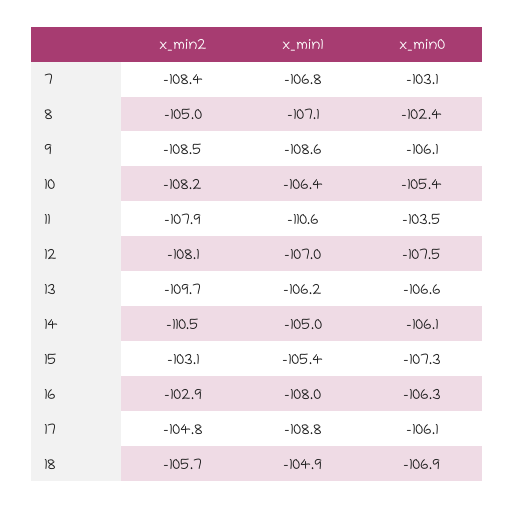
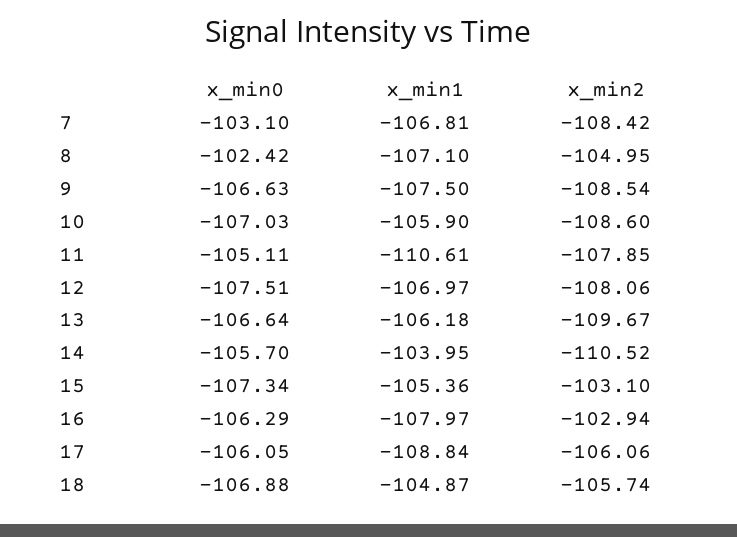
  {
    "x_min2": {
      "7": -108.42,
      "8": -104.95,
      "9": -108.54,
-     "10": -108.2,
+     "10": -108.6,
      "11": -107.85,
      "12": -108.06,
      "13": -109.67,
      "14": -110.52,
      "15": -103.1,
      "16": -102.94,
-     "17": -104.8,
+     "17": -106.06,
      "18": -105.74
    },
    "x_min1": {
      "7": -106.81,
      "8": -107.1,
-     "9": -108.6,
+     "9": -107.5,
-     "10": -106.4,
+     "10": -105.9,
      "11": -110.61,
      "12": -106.97,
      "13": -106.18,
-     "14": -105,
+     "14": -103.95,
      "15": -105.36,
      "16": -107.97,
      "17": -108.84,
      "18": -104.87
    },
    "x_min0": {
      "7": -103.1,
      "8": -102.42,
-     "9": -106.1,
+     "9": -106.63,
-     "10": -105.4,
+     "10": -107.03,
-     "11": -103.5,
+     "11": -105.11,
      "12": -107.51,
      "13": -106.64,
-     "14": -106.1,
+     "14": -105.7,
      "15": -107.34,
      "16": -106.29,
      "17": -106.05,
      "18": -106.88
    }
  }

